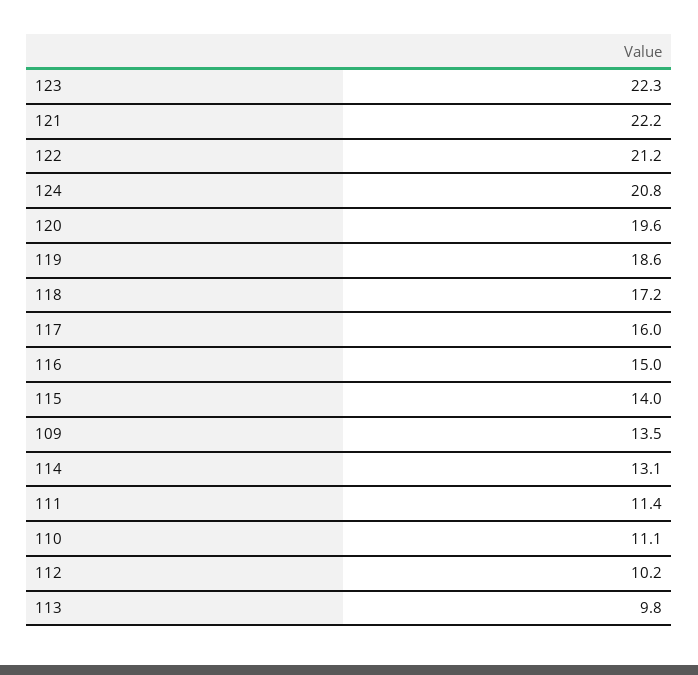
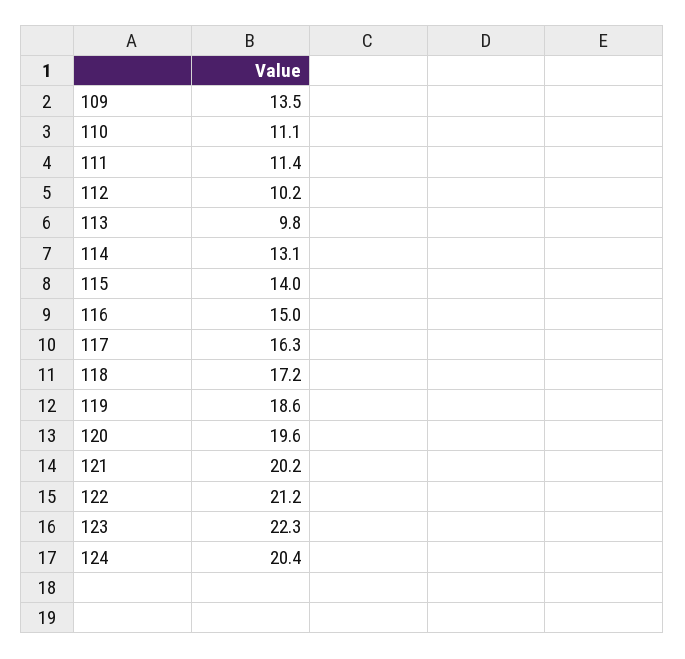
  {
    "123": 22.3,
-   "121": 22.2,
+   "121": 20.2,
    "122": 21.2,
-   "124": 20.8,
+   "124": 20.4,
    "120": 19.6,
    "119": 18.6,
    "118": 17.2,
-   "117": 16,
+   "117": 16.3,
    "116": 15,
    "115": 14,
    "109": 13.5,
    "114": 13.1,
    "111": 11.4,
    "110": 11.1,
    "112": 10.2,
    "113": 9.8
  }

